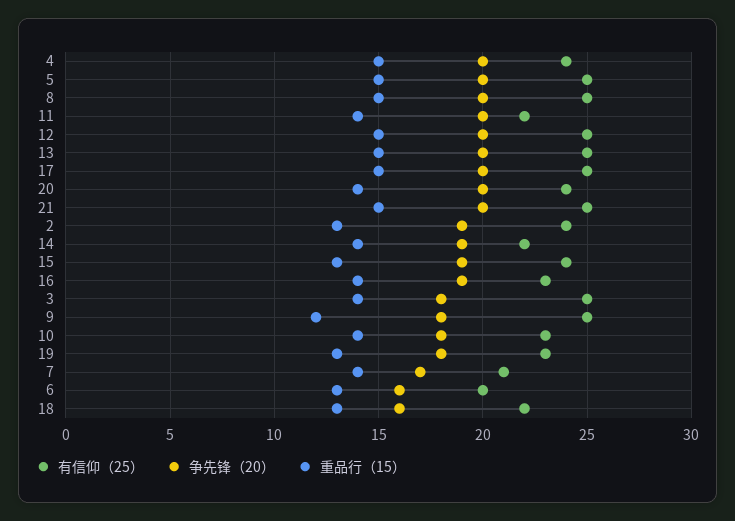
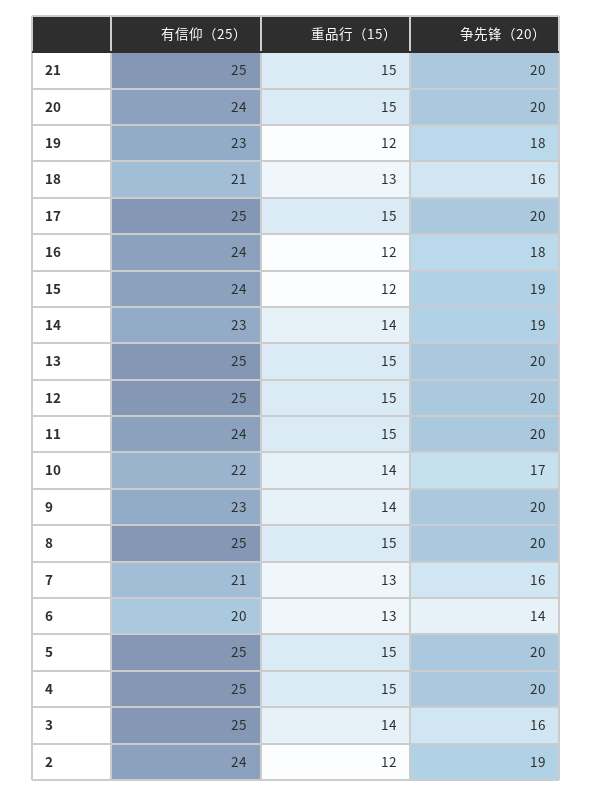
  {
    "有信仰（25）": {
-     "4": 24,
+     "4": 25,
      "5": 25,
      "8": 25,
-     "11": 22,
+     "11": 24,
      "12": 25,
      "13": 25,
      "17": 25,
      "20": 24,
      "21": 25,
      "2": 24,
-     "14": 22,
+     "14": 23,
      "15": 24,
-     "16": 23,
+     "16": 24,
      "3": 25,
-     "9": 25,
+     "9": 23,
-     "10": 23,
+     "10": 22,
      "19": 23,
      "7": 21,
      "6": 20,
-     "18": 22
+     "18": 21
    },
    "争先锋（20）": {
      "4": 20,
      "5": 20,
      "8": 20,
      "11": 20,
      "12": 20,
      "13": 20,
      "17": 20,
      "20": 20,
      "21": 20,
      "2": 19,
      "14": 19,
      "15": 19,
-     "16": 19,
+     "16": 18,
-     "3": 18,
+     "3": 16,
-     "9": 18,
+     "9": 20,
-     "10": 18,
+     "10": 17,
      "19": 18,
-     "7": 17,
+     "7": 16,
-     "6": 16,
+     "6": 14,
      "18": 16
    },
    "重品行（15）": {
      "4": 15,
      "5": 15,
      "8": 15,
-     "11": 14,
+     "11": 15,
      "12": 15,
      "13": 15,
      "17": 15,
-     "20": 14,
+     "20": 15,
      "21": 15,
-     "2": 13,
+     "2": 12,
      "14": 14,
-     "15": 13,
+     "15": 12,
-     "16": 14,
+     "16": 12,
      "3": 14,
-     "9": 12,
+     "9": 14,
      "10": 14,
-     "19": 13,
+     "19": 12,
-     "7": 14,
+     "7": 13,
      "6": 13,
      "18": 13
    }
  }

